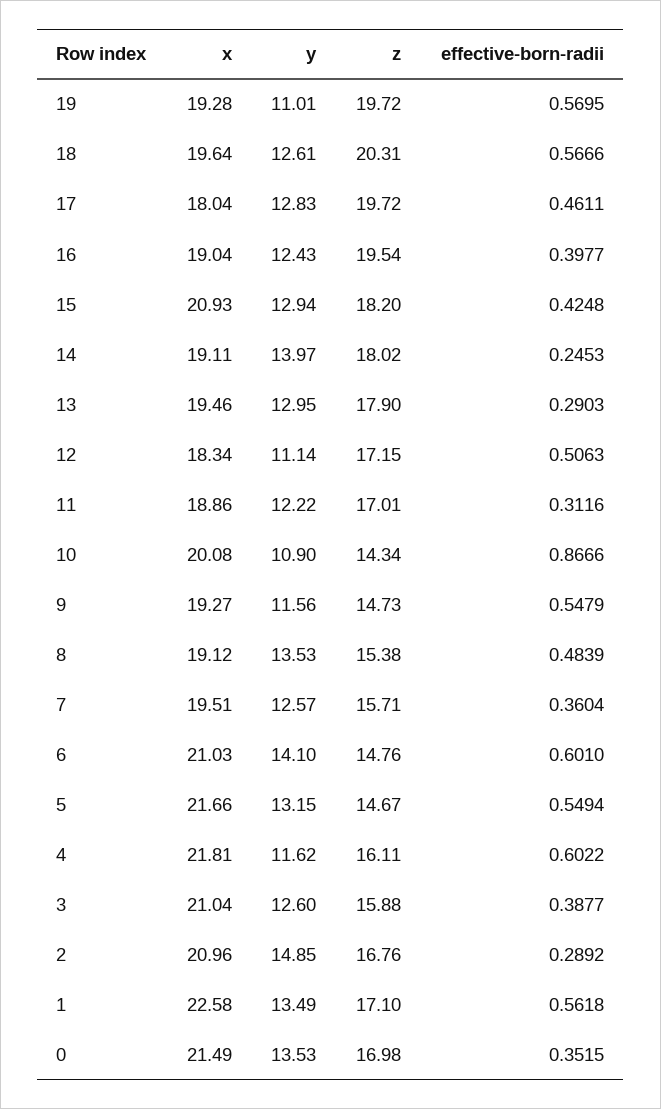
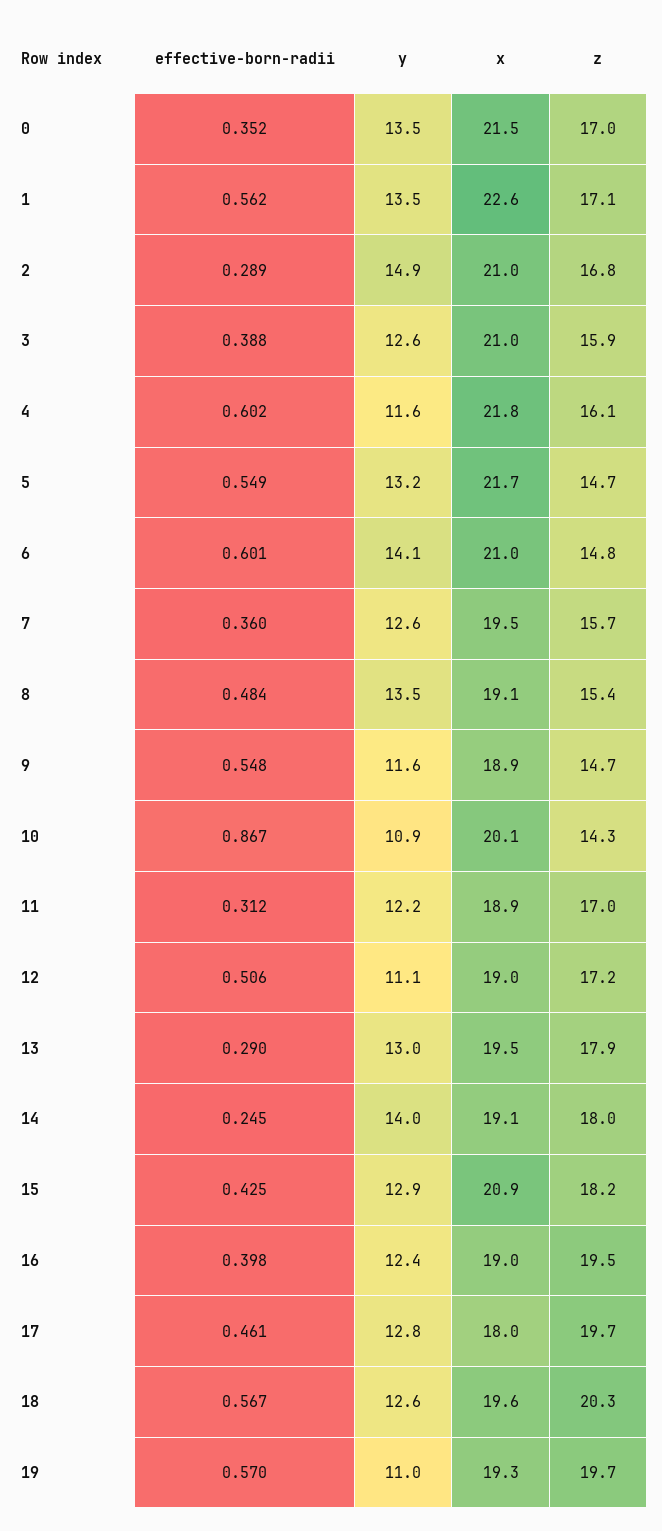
  {
    "x": {
      "19": 19.28,
      "18": 19.64,
      "17": 18.04,
      "16": 19.04,
      "15": 20.93,
      "14": 19.11,
      "13": 19.46,
-     "12": 18.34,
+     "12": 19,
      "11": 18.86,
      "10": 20.08,
-     "9": 19.27,
+     "9": 18.9,
      "8": 19.12,
      "7": 19.51,
      "6": 21.03,
      "5": 21.66,
      "4": 21.81,
      "3": 21.04,
      "2": 20.96,
      "1": 22.58,
      "0": 21.49
    },
    "y": {
      "19": 11.01,
      "18": 12.61,
      "17": 12.83,
      "16": 12.43,
      "15": 12.94,
      "14": 13.97,
      "13": 12.95,
      "12": 11.14,
      "11": 12.22,
      "10": 10.9,
      "9": 11.56,
      "8": 13.53,
      "7": 12.57,
      "6": 14.1,
      "5": 13.15,
      "4": 11.62,
      "3": 12.6,
      "2": 14.85,
      "1": 13.49,
      "0": 13.53
    },
    "z": {
      "19": 19.72,
      "18": 20.31,
      "17": 19.72,
      "16": 19.54,
      "15": 18.2,
      "14": 18.02,
      "13": 17.9,
      "12": 17.15,
      "11": 17.01,
      "10": 14.34,
      "9": 14.73,
      "8": 15.38,
      "7": 15.71,
      "6": 14.76,
      "5": 14.67,
      "4": 16.11,
      "3": 15.88,
      "2": 16.76,
      "1": 17.1,
      "0": 16.98
    },
    "effective-born-radii": {
      "19": 0.5695,
      "18": 0.5666,
      "17": 0.4611,
      "16": 0.3977,
      "15": 0.4248,
      "14": 0.2453,
      "13": 0.2903,
      "12": 0.5063,
      "11": 0.3116,
      "10": 0.8666,
      "9": 0.5479,
      "8": 0.4839,
      "7": 0.3604,
      "6": 0.601,
      "5": 0.5494,
      "4": 0.6022,
      "3": 0.3877,
      "2": 0.2892,
      "1": 0.5618,
      "0": 0.3515
    }
  }

